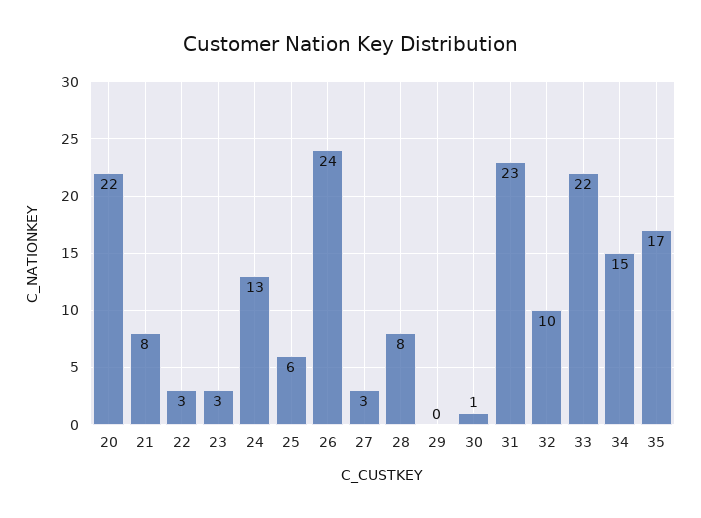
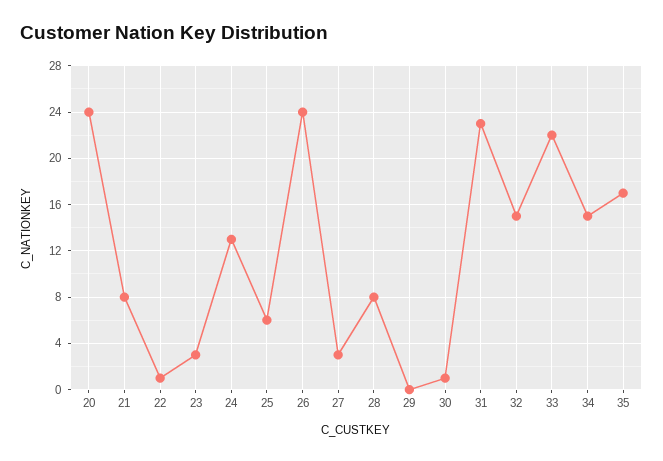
  {
-   "20": 22,
+   "20": 24,
    "21": 8,
-   "22": 3,
+   "22": 1,
    "23": 3,
    "24": 13,
    "25": 6,
    "26": 24,
    "27": 3,
    "28": 8,
    "29": 0,
    "30": 1,
    "31": 23,
-   "32": 10,
+   "32": 15,
    "33": 22,
    "34": 15,
    "35": 17
  }

